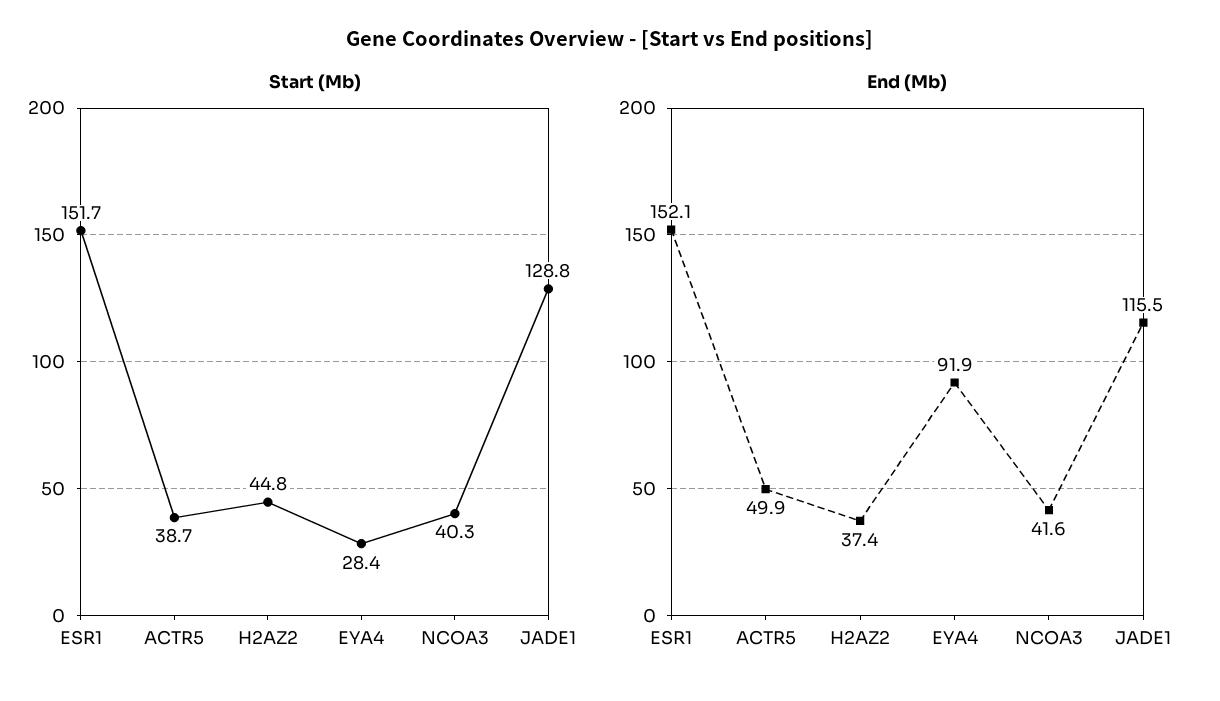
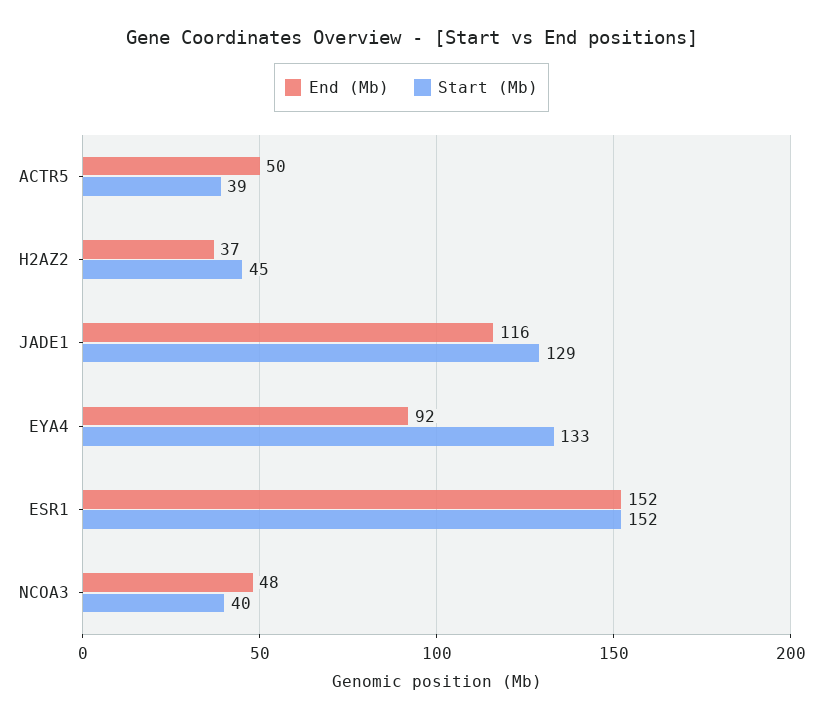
  {
    "Start (Mb)": {
      "ESR1": 151.7,
      "ACTR5": 38.7,
      "H2AZ2": 44.8,
-     "EYA4": 28.4,
+     "EYA4": 133,
      "NCOA3": 40.3,
      "JADE1": 128.8
    },
    "End (Mb)": {
      "ESR1": 152.1,
      "ACTR5": 49.9,
      "H2AZ2": 37.4,
      "EYA4": 91.9,
-     "NCOA3": 41.6,
+     "NCOA3": 48,
      "JADE1": 115.5
    }
  }

